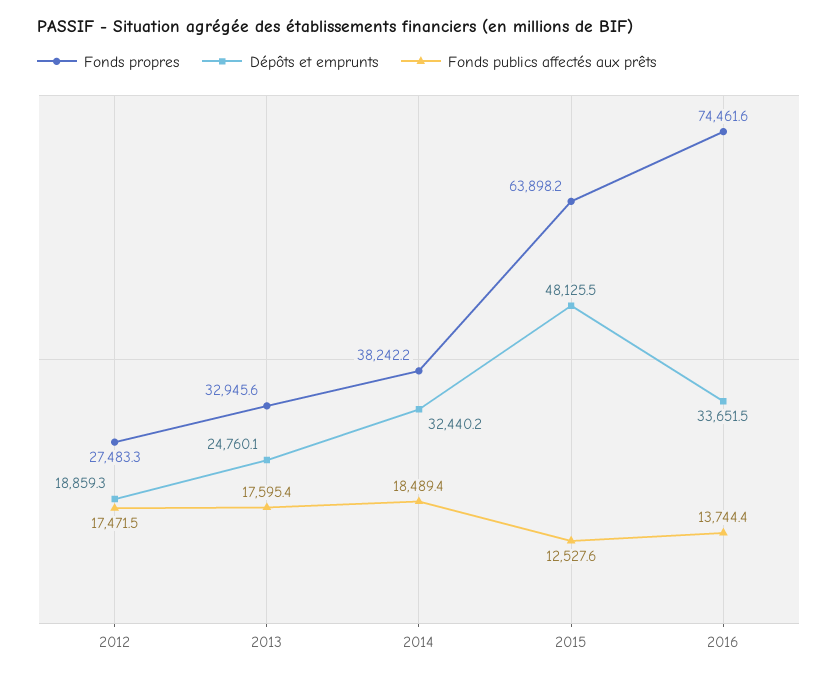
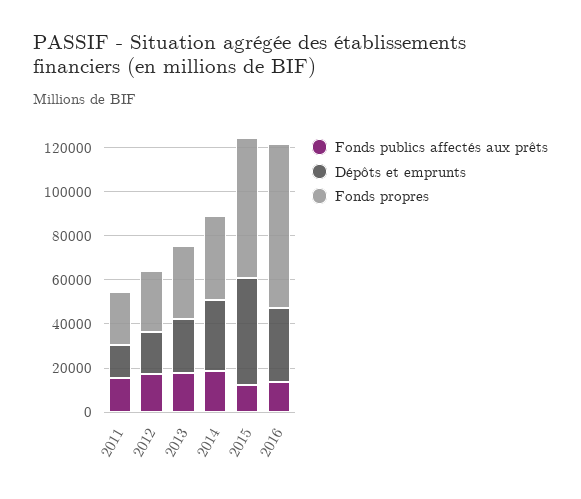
  {
    "Fonds propres": {
      "2012": 27483.3,
      "2013": 32945.6,
      "2014": 38242.2,
      "2015": 63898.2,
-     "2016": 74461.6
+     "2016": 74461.6,
+     "2011": 25000
    },
    "Dépôts et emprunts": {
      "2012": 18859.3,
      "2013": 24760.1,
      "2014": 32440.2,
      "2015": 48125.5,
-     "2016": 33651.5
+     "2016": 33651.5,
+     "2011": 15000
    },
    "Fonds publics affectés aux prêts": {
      "2012": 17471.5,
      "2013": 17595.4,
      "2014": 18489.4,
      "2015": 12527.6,
-     "2016": 13744.4
+     "2016": 13744.4,
+     "2011": 15000
    }
  }

